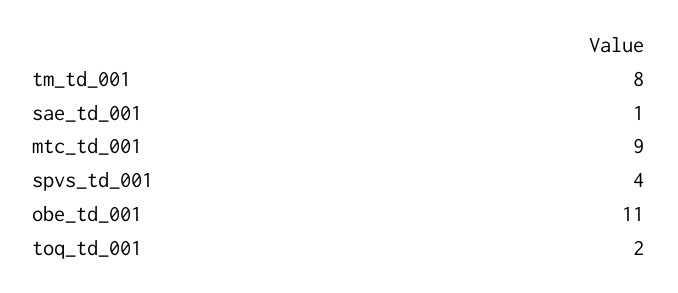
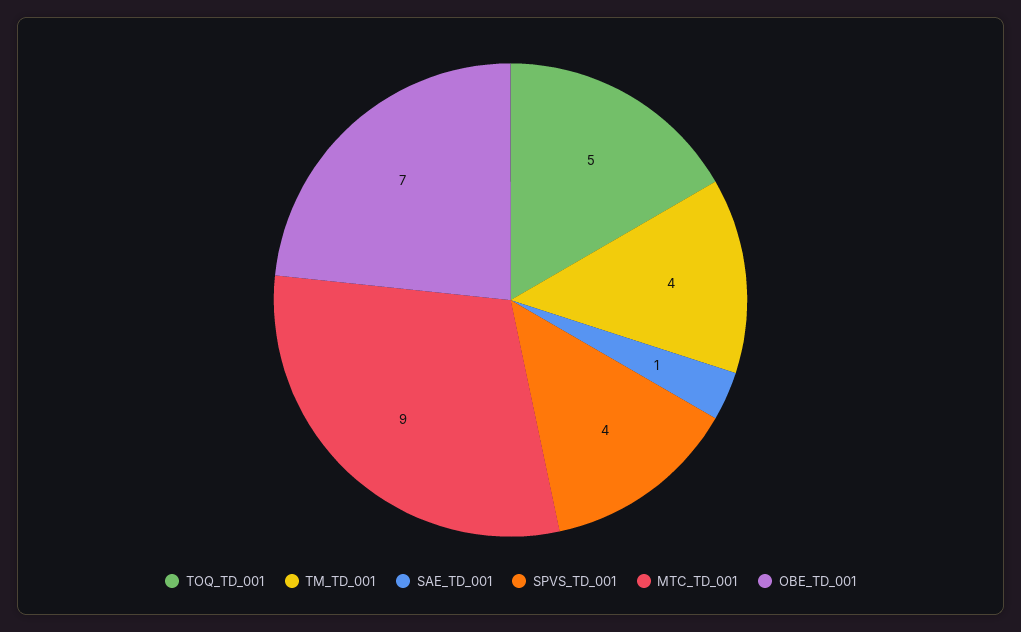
  {
-   "tm_td_001": 8,
+   "tm_td_001": 4,
    "sae_td_001": 1,
    "mtc_td_001": 9,
    "spvs_td_001": 4,
-   "obe_td_001": 11,
+   "obe_td_001": 7,
-   "toq_td_001": 2
+   "toq_td_001": 5
  }

